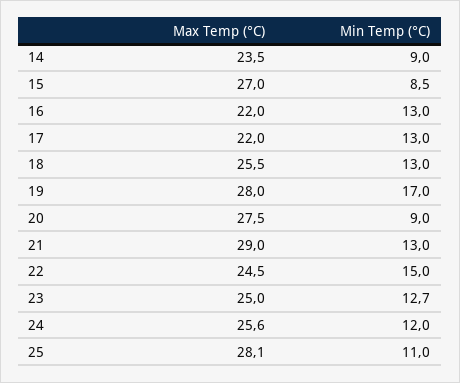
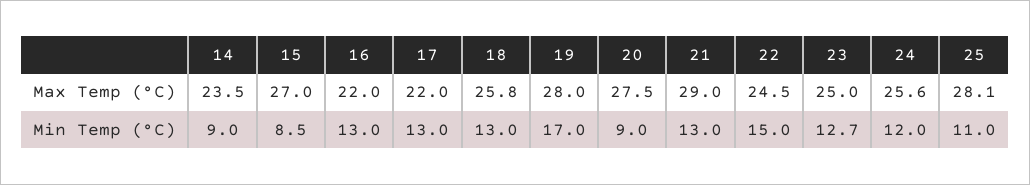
  {
    "Max Temp (°C)": {
      "14": 23.5,
      "15": 27,
      "16": 22,
      "17": 22,
-     "18": 25.5,
+     "18": 25.8,
      "19": 28,
      "20": 27.5,
      "21": 29,
      "22": 24.5,
      "23": 25,
      "24": 25.6,
      "25": 28.1
    },
    "Min Temp (°C)": {
      "14": 9,
      "15": 8.5,
      "16": 13,
      "17": 13,
      "18": 13,
      "19": 17,
      "20": 9,
      "21": 13,
      "22": 15,
      "23": 12.7,
      "24": 12,
      "25": 11
    }
  }

